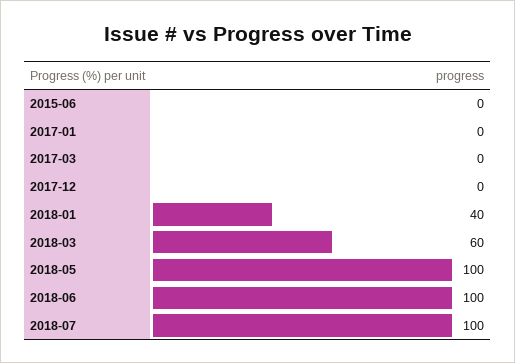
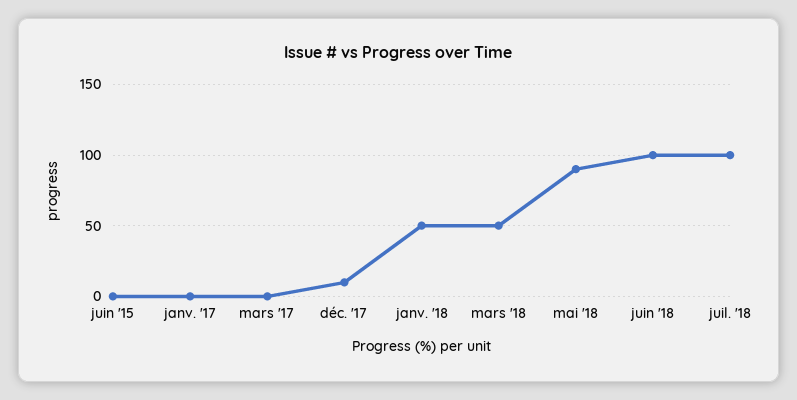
  {
    "2015-06": 0,
    "2017-01": 0,
    "2017-03": 0,
-   "2017-12": 0,
+   "2017-12": 10,
-   "2018-01": 40,
+   "2018-01": 50,
-   "2018-03": 60,
+   "2018-03": 50,
-   "2018-05": 100,
+   "2018-05": 90,
    "2018-06": 100,
    "2018-07": 100
  }

